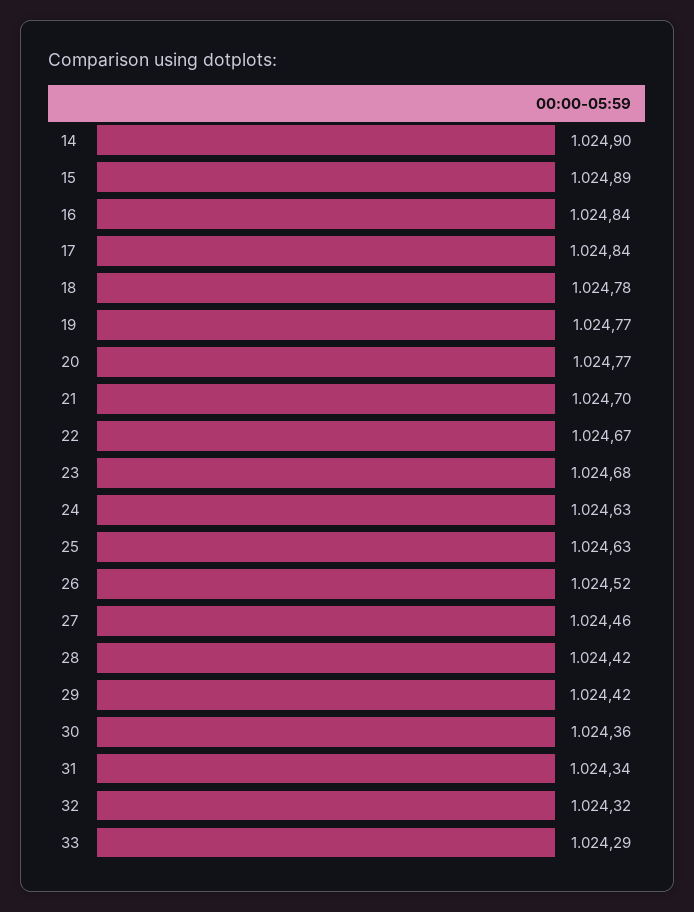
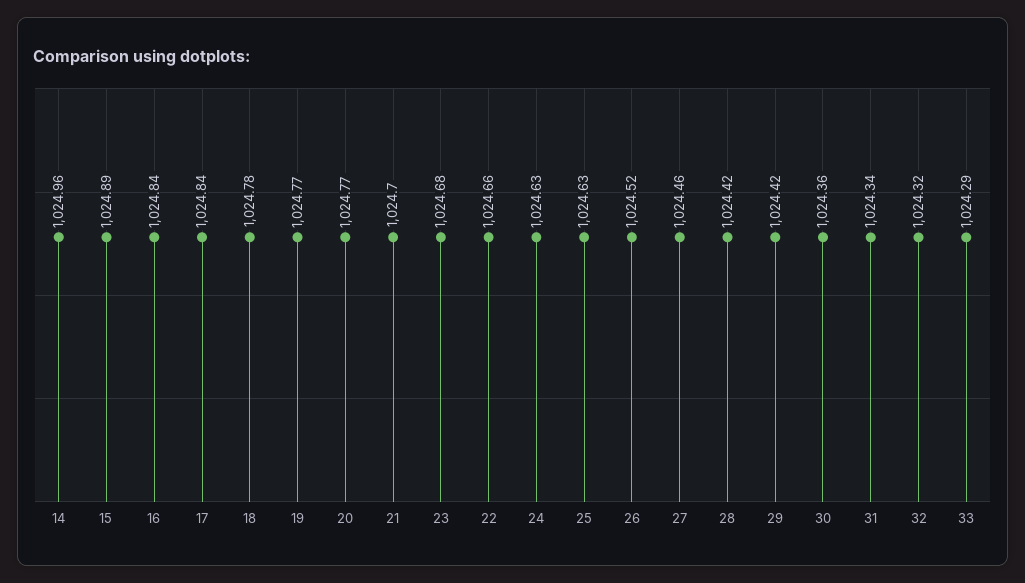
  {
-   "14": 1024.9,
+   "14": 1024.96,
    "15": 1024.89,
    "16": 1024.84,
    "17": 1024.84,
    "18": 1024.78,
    "19": 1024.77,
    "20": 1024.77,
    "21": 1024.7,
-   "22": 1024.67,
+   "22": 1024.66,
    "23": 1024.68,
    "24": 1024.63,
    "25": 1024.63,
    "26": 1024.52,
    "27": 1024.46,
    "28": 1024.42,
    "29": 1024.42,
    "30": 1024.36,
    "31": 1024.34,
    "32": 1024.32,
    "33": 1024.29
  }

